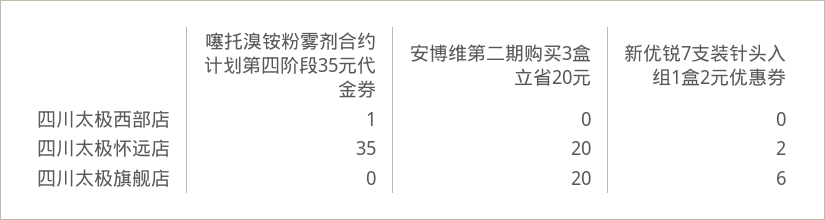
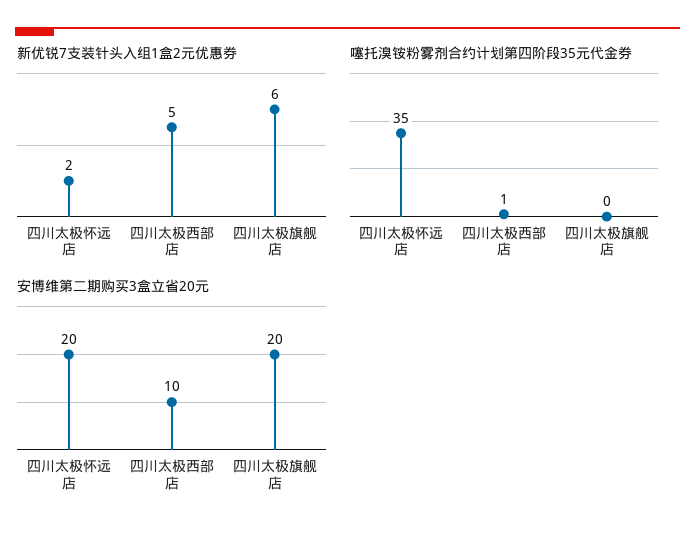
  {
    "噻托溴铵粉雾剂合约计划第四阶段35元代金券": {
      "四川太极西部店": 1,
      "四川太极怀远店": 35,
      "四川太极旗舰店": 0
    },
    "安博维第二期购买3盒立省20元": {
-     "四川太极西部店": 0,
+     "四川太极西部店": 10,
      "四川太极怀远店": 20,
      "四川太极旗舰店": 20
    },
    "新优锐7支装针头入组1盒2元优惠券": {
-     "四川太极西部店": 0,
+     "四川太极西部店": 5,
      "四川太极怀远店": 2,
      "四川太极旗舰店": 6
    }
  }

